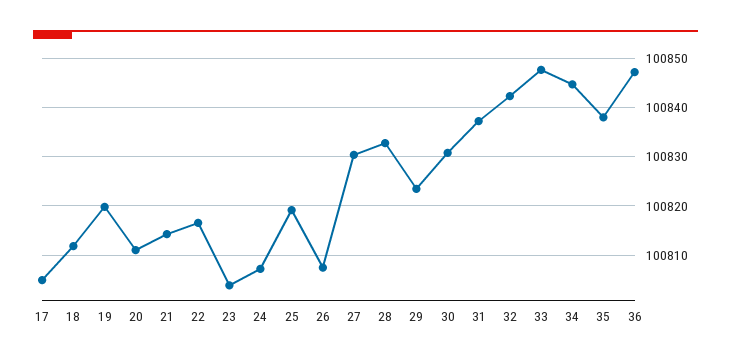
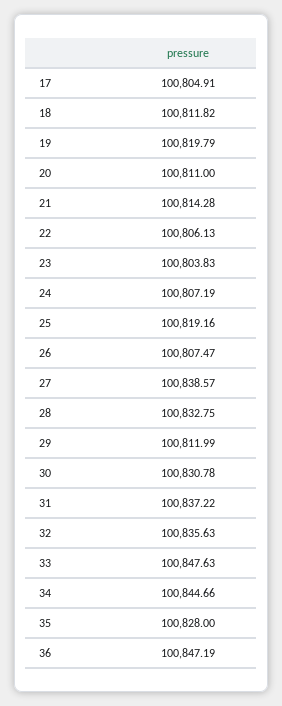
  {
    "17": 100804.91,
    "18": 100811.82,
    "19": 100819.79,
    "20": 100811,
    "21": 100814.28,
-   "22": 100816,
+   "22": 100806.13,
    "23": 100803.83,
    "24": 100807.19,
    "25": 100819.16,
    "26": 100807.47,
-   "27": 100830,
+   "27": 100838.57,
    "28": 100832.75,
-   "29": 100824,
+   "29": 100811.99,
    "30": 100830.78,
    "31": 100837.22,
-   "32": 100842,
+   "32": 100835.63,
    "33": 100847.63,
    "34": 100844.66,
-   "35": 100838,
+   "35": 100828,
    "36": 100847.19
  }

